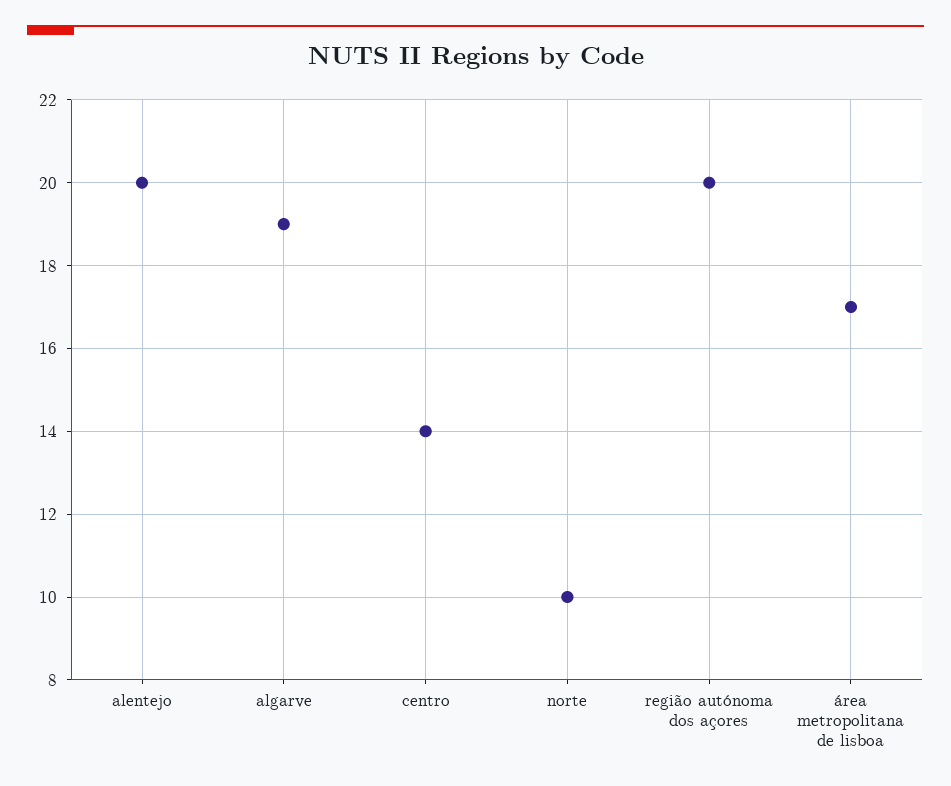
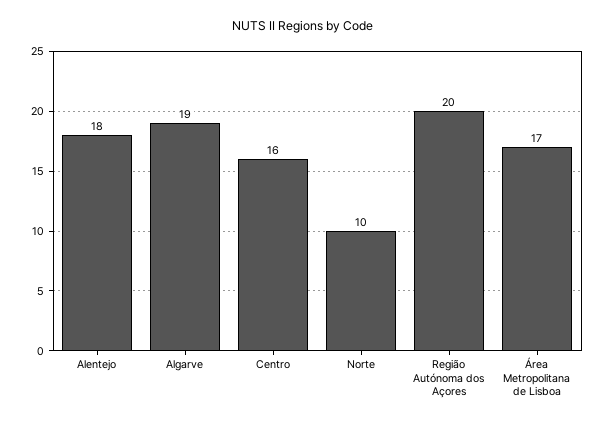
  {
-   "alentejo": 20,
+   "alentejo": 18,
    "algarve": 19,
-   "centro": 14,
+   "centro": 16,
    "norte": 10,
    "região autónoma dos açores": 20,
    "área metropolitana de lisboa": 17
  }

